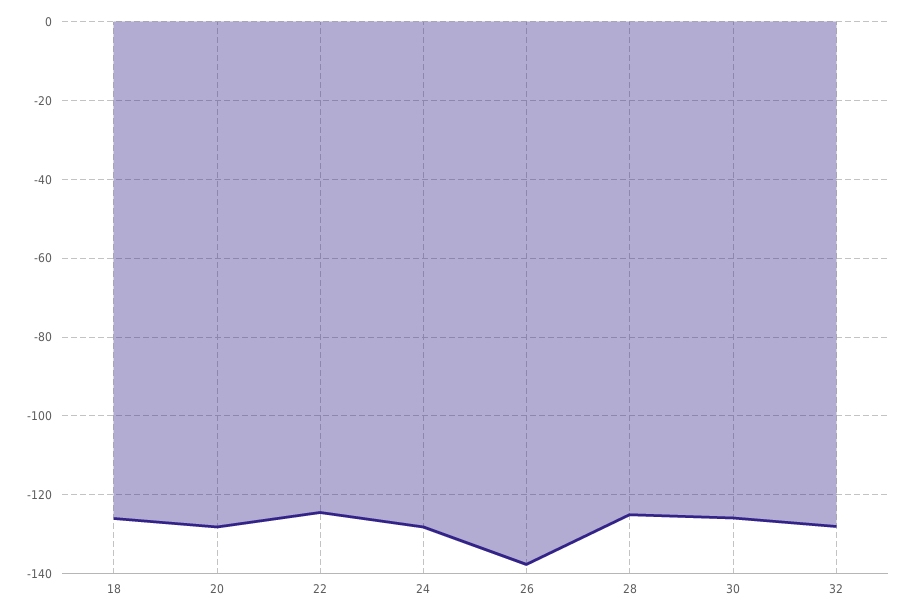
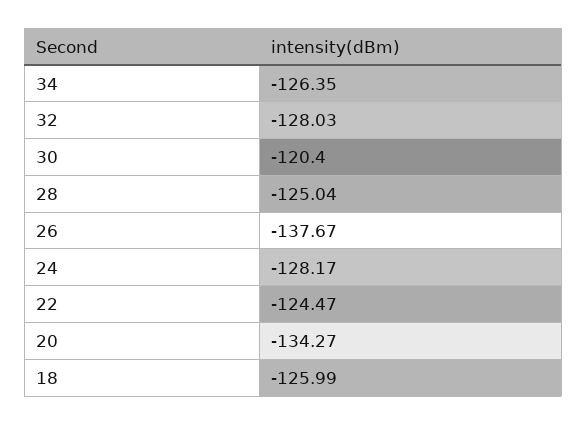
  {
    "18": -125.99,
-   "20": -128,
+   "20": -134.27,
    "22": -124.47,
    "24": -128.17,
    "26": -137.67,
    "28": -125.04,
-   "30": -126,
+   "30": -120.4,
-   "32": -128.03
+   "32": -128.03,
+   "34": -126.35
  }

